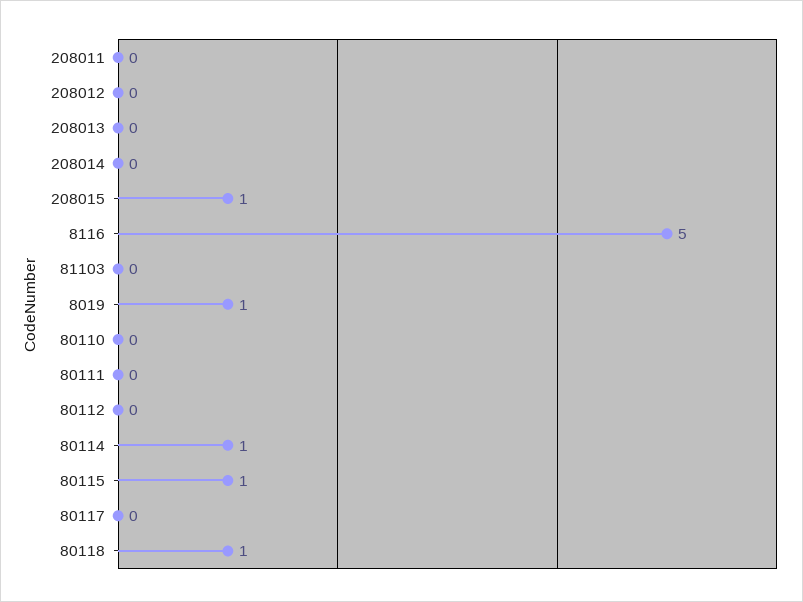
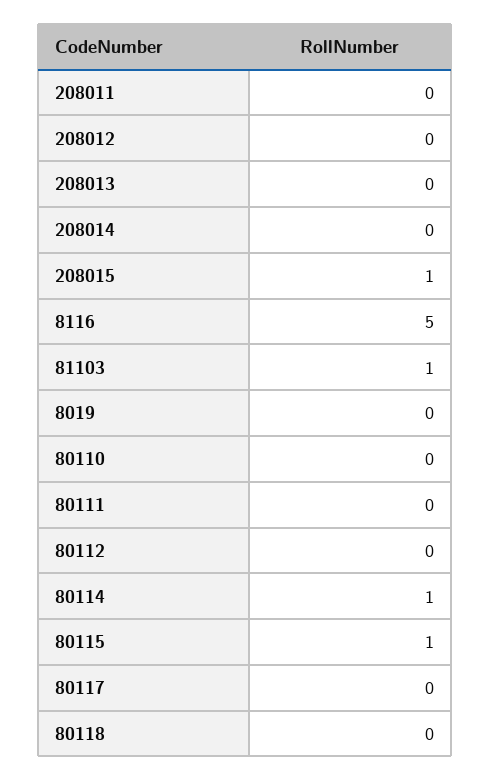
  {
    "208011": 0,
    "208012": 0,
    "208013": 0,
    "208014": 0,
    "208015": 1,
    "8116": 5,
-   "81103": 0,
+   "81103": 1,
-   "8019": 1,
+   "8019": 0,
    "80110": 0,
    "80111": 0,
    "80112": 0,
    "80114": 1,
    "80115": 1,
    "80117": 0,
-   "80118": 1
+   "80118": 0
  }

